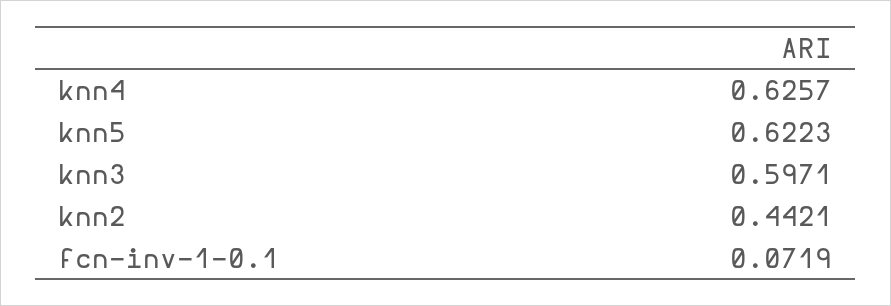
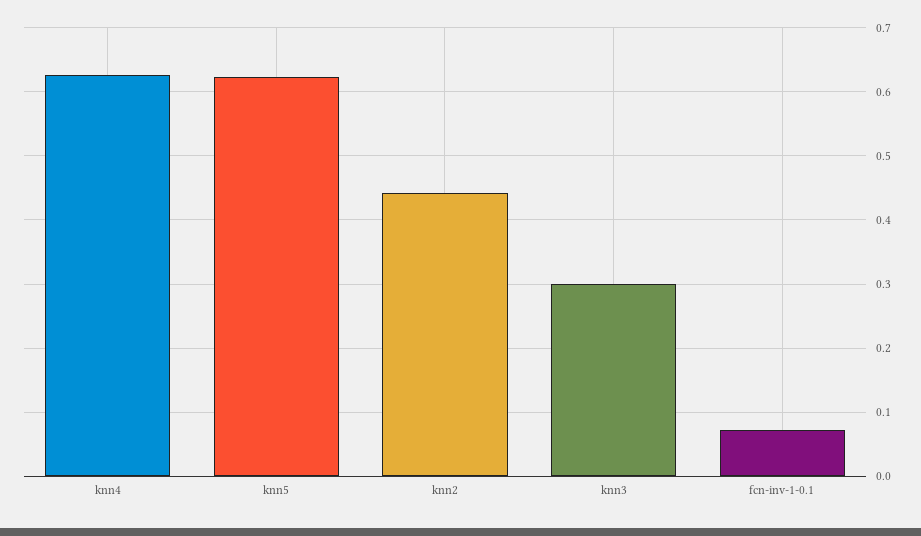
  {
    "knn4": 0.6257,
    "knn5": 0.6223,
-   "knn3": 0.5971,
+   "knn3": 0.3,
    "knn2": 0.4421,
    "fcn-inv-1-0.1": 0.0719
  }

